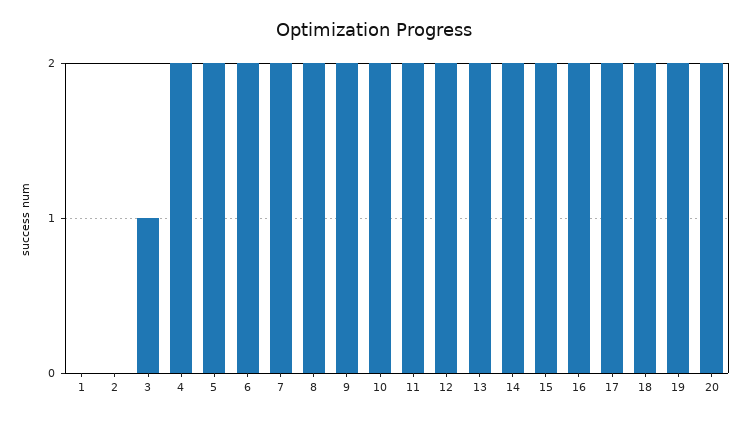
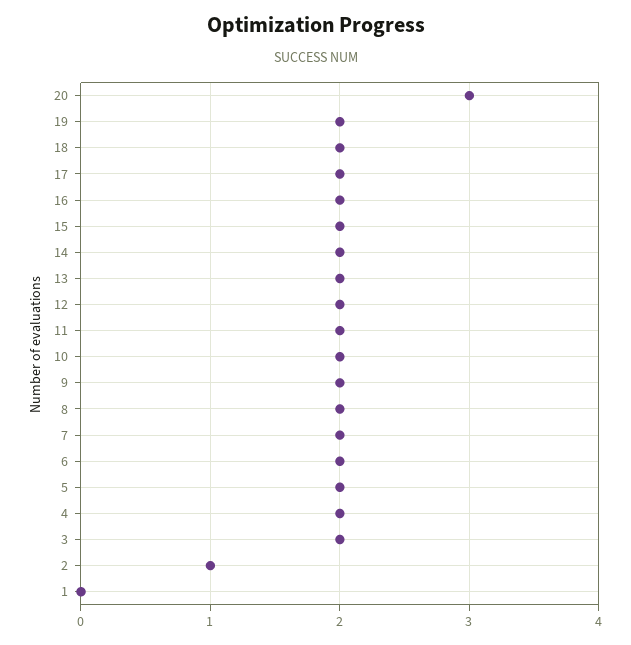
  {
    "1": 0,
-   "2": 0,
+   "2": 1,
-   "3": 1,
+   "3": 2,
    "4": 2,
    "5": 2,
    "6": 2,
    "7": 2,
    "8": 2,
    "9": 2,
    "10": 2,
    "11": 2,
    "12": 2,
    "13": 2,
    "14": 2,
    "15": 2,
    "16": 2,
    "17": 2,
    "18": 2,
    "19": 2,
-   "20": 2
+   "20": 3
  }

